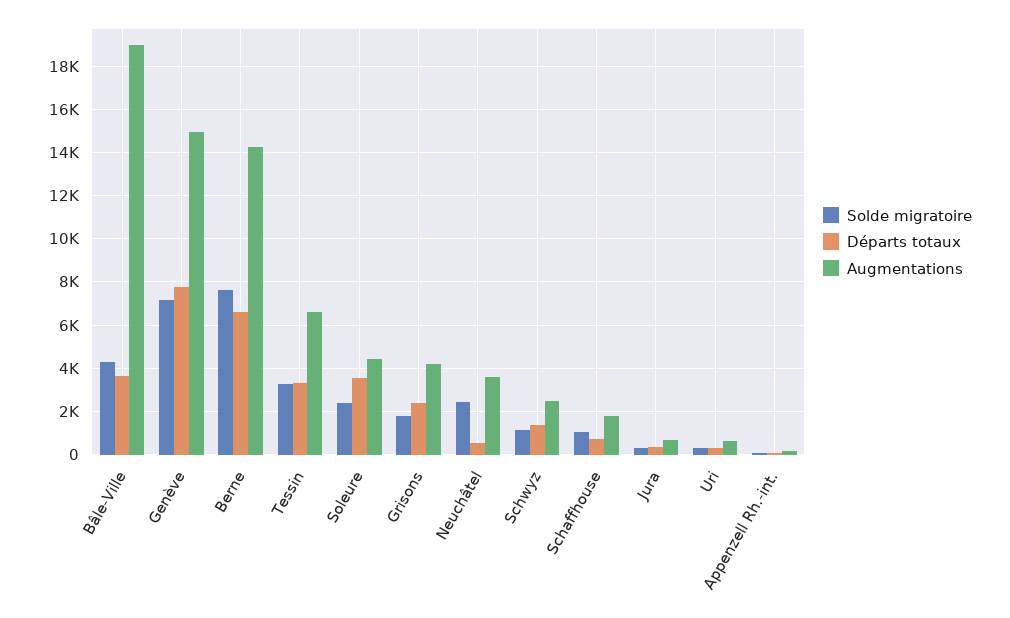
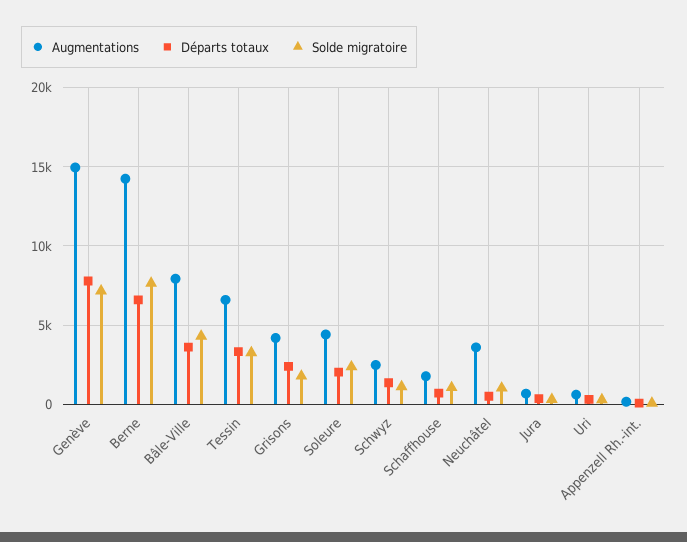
  {
    "Solde migratoire": {
      "Bâle-Ville": 4500,
      "Genève": 7000,
      "Berne": 7500,
      "Tessin": 3500,
      "Soleure": 2500,
      "Grisons": 2000,
-     "Neuchâtel": 2500,
+     "Neuchâtel": 1000,
      "Schwyz": 1000,
      "Schaffhouse": 1000,
      "Jura": 500,
      "Uri": 500,
      "Appenzell Rh.-int.": 0
    },
    "Départs totaux": {
      "Bâle-Ville": 3500,
      "Genève": 8000,
      "Berne": 6500,
      "Tessin": 3500,
-     "Soleure": 3500,
+     "Soleure": 2000,
      "Grisons": 2500,
      "Neuchâtel": 500,
      "Schwyz": 1500,
      "Schaffhouse": 500,
      "Jura": 500,
      "Uri": 500,
      "Appenzell Rh.-int.": 0
    },
    "Augmentations": {
-     "Bâle-Ville": 19000,
+     "Bâle-Ville": 8000,
      "Genève": 15000,
      "Berne": 14000,
      "Tessin": 6500,
      "Soleure": 4500,
      "Grisons": 4000,
      "Neuchâtel": 3500,
      "Schwyz": 2500,
      "Schaffhouse": 2000,
      "Jura": 500,
      "Uri": 500,
      "Appenzell Rh.-int.": 0
    }
  }

